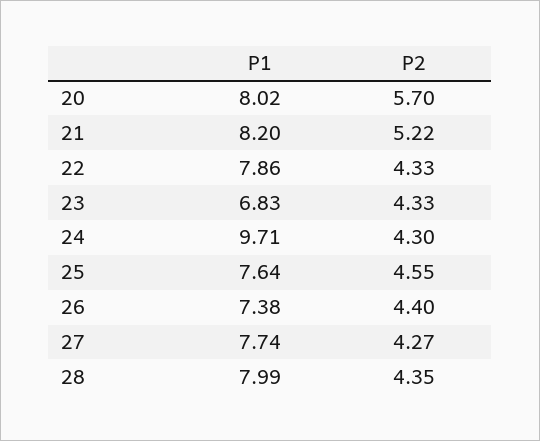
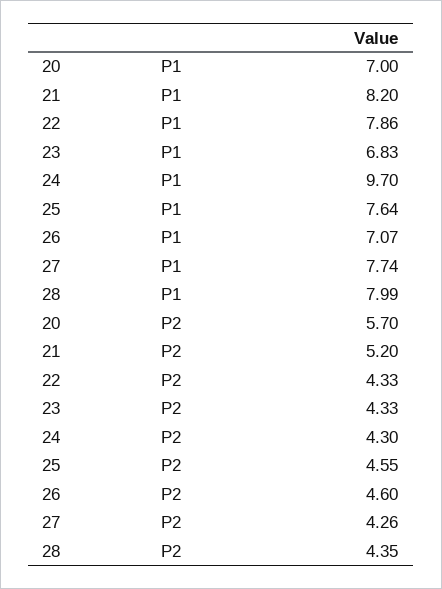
  {
    "P1": {
-     "20": 8.02,
+     "20": 7,
      "21": 8.2,
      "22": 7.86,
      "23": 6.83,
-     "24": 9.71,
+     "24": 9.7,
      "25": 7.64,
-     "26": 7.38,
+     "26": 7.07,
      "27": 7.74,
      "28": 7.99
    },
    "P2": {
      "20": 5.7,
-     "21": 5.22,
+     "21": 5.2,
      "22": 4.33,
      "23": 4.33,
      "24": 4.3,
      "25": 4.55,
-     "26": 4.4,
+     "26": 4.6,
-     "27": 4.27,
+     "27": 4.26,
      "28": 4.35
    }
  }

